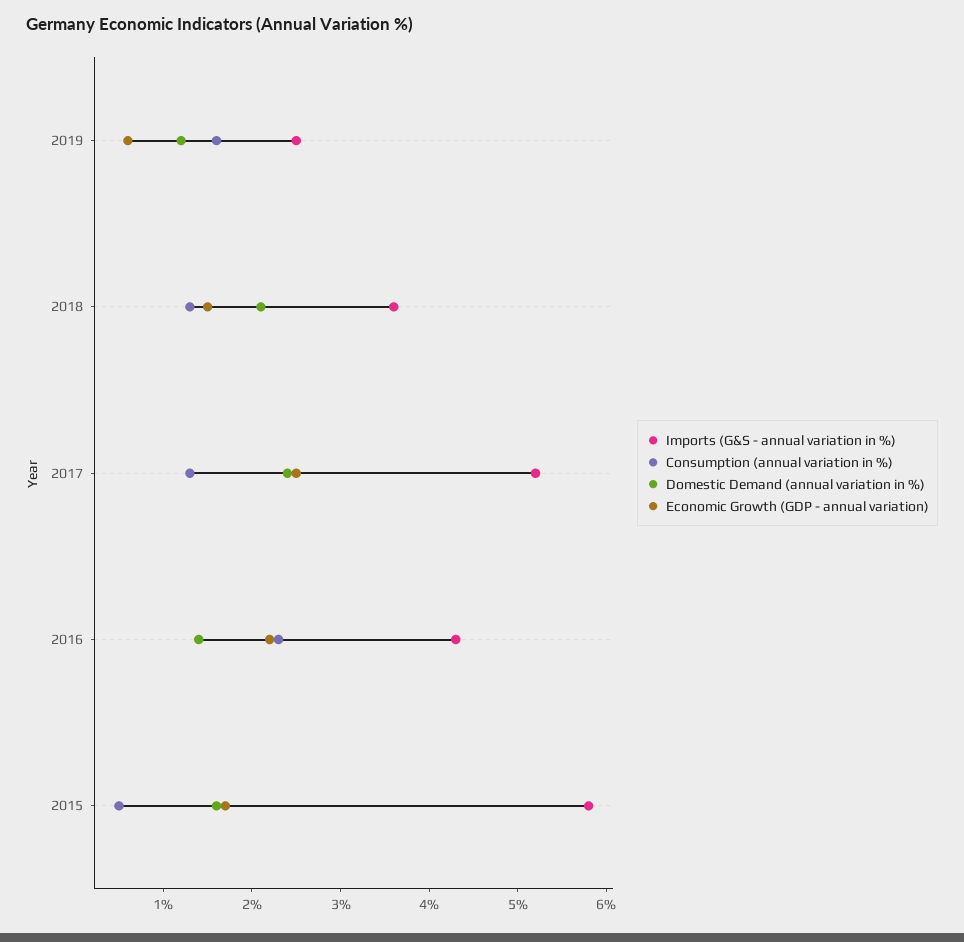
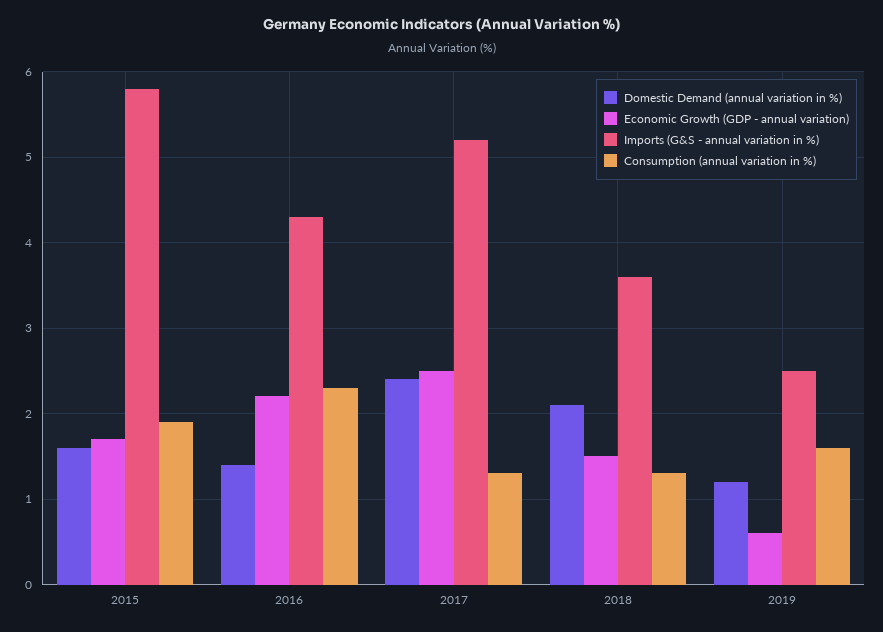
  {
    "Imports (G&S - annual variation in %)": {
      "2019": 2.5,
      "2018": 3.6,
      "2017": 5.2,
      "2016": 4.3,
      "2015": 5.8
    },
    "Consumption (annual variation in %)": {
      "2019": 1.6,
      "2018": 1.3,
      "2017": 1.3,
      "2016": 2.3,
-     "2015": 0.5
+     "2015": 1.9
    },
    "Domestic Demand (annual variation in %)": {
      "2019": 1.2,
      "2018": 2.1,
      "2017": 2.4,
      "2016": 1.4,
      "2015": 1.6
    },
    "Economic Growth (GDP - annual variation)": {
      "2019": 0.6,
      "2018": 1.5,
      "2017": 2.5,
      "2016": 2.2,
      "2015": 1.7
    }
  }

